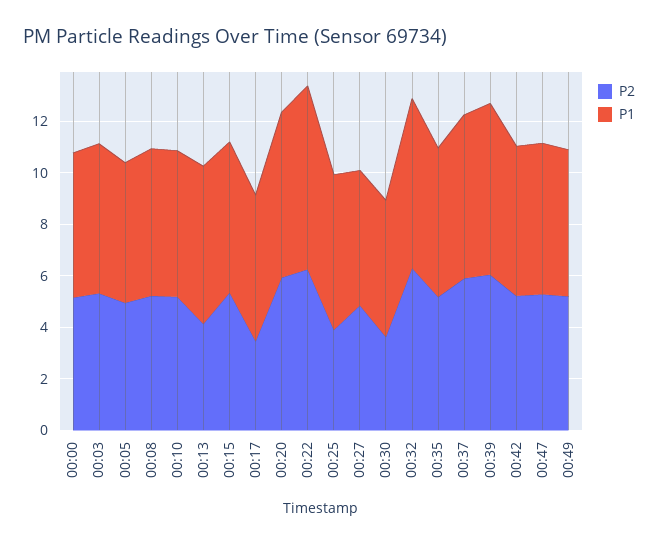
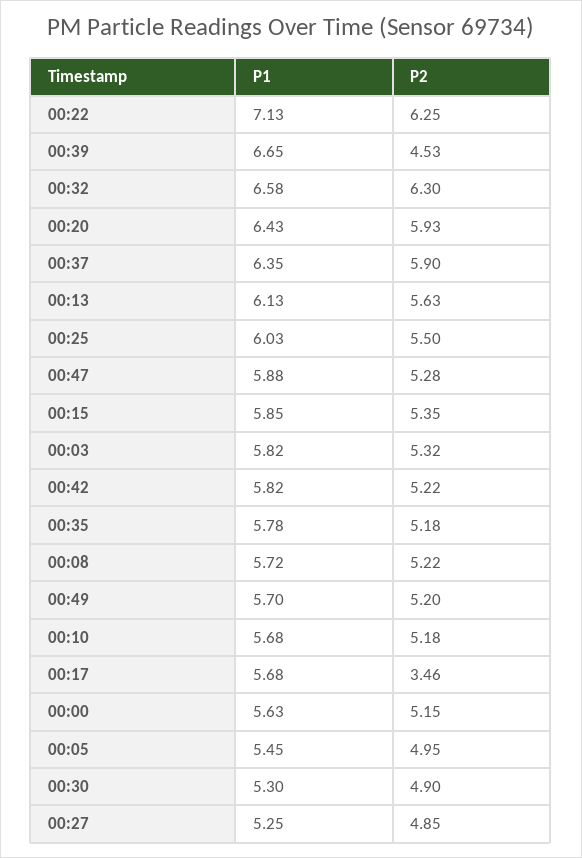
  {
    "P2": {
      "00:00": 5.15,
      "00:03": 5.32,
      "00:05": 4.95,
      "00:08": 5.22,
      "00:10": 5.18,
-     "00:13": 4,
+     "00:13": 5.63,
      "00:15": 5.35,
      "00:17": 3.46,
      "00:20": 5.93,
      "00:22": 6.25,
-     "00:25": 4,
+     "00:25": 5.5,
      "00:27": 4.85,
-     "00:30": 3.5,
+     "00:30": 4.9,
      "00:32": 6.3,
      "00:35": 5.18,
      "00:37": 5.9,
-     "00:39": 6,
+     "00:39": 4.53,
      "00:42": 5.22,
      "00:47": 5.28,
      "00:49": 5.2
    },
    "P1": {
      "00:00": 5.63,
      "00:03": 5.82,
      "00:05": 5.45,
      "00:08": 5.72,
      "00:10": 5.68,
      "00:13": 6.13,
      "00:15": 5.85,
      "00:17": 5.68,
      "00:20": 6.43,
      "00:22": 7.13,
      "00:25": 6.03,
      "00:27": 5.25,
      "00:30": 5.3,
      "00:32": 6.58,
      "00:35": 5.78,
      "00:37": 6.35,
      "00:39": 6.65,
      "00:42": 5.82,
      "00:47": 5.88,
      "00:49": 5.7
    }
  }

